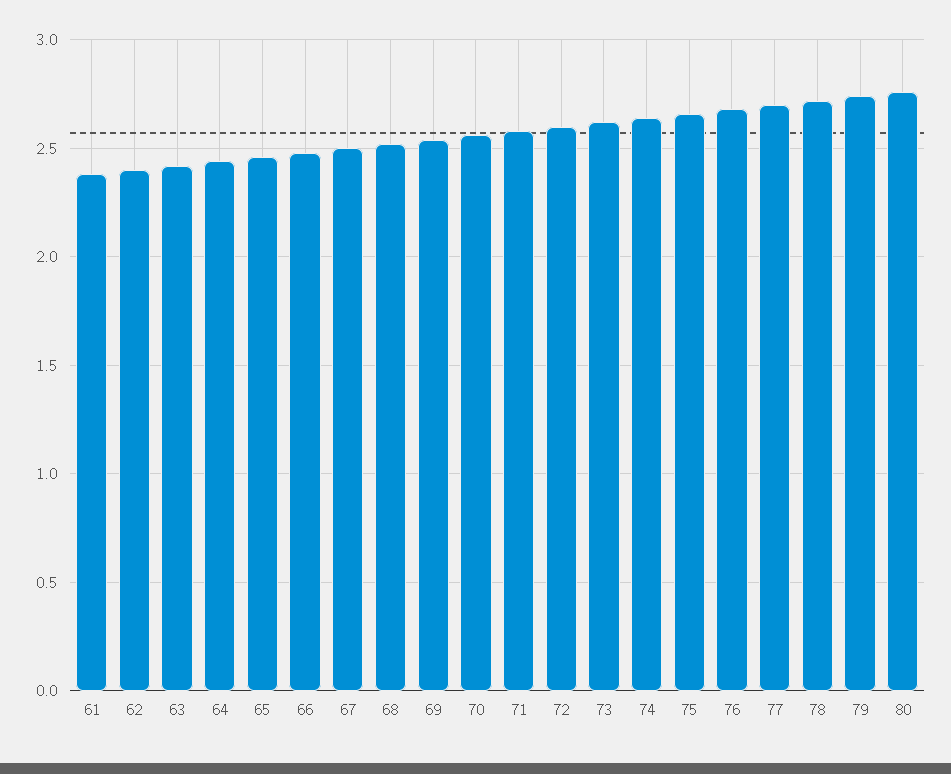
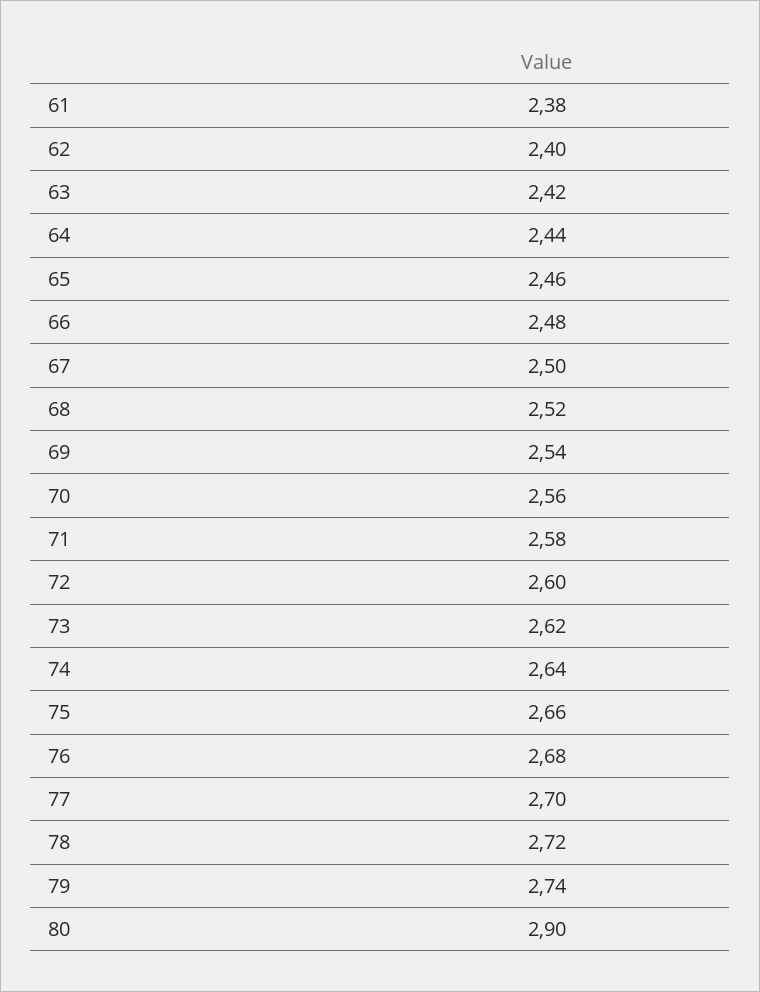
  {
    "61": 2.38,
    "62": 2.4,
    "63": 2.42,
    "64": 2.44,
    "65": 2.46,
    "66": 2.48,
    "67": 2.5,
    "68": 2.52,
    "69": 2.54,
    "70": 2.56,
    "71": 2.58,
    "72": 2.6,
    "73": 2.62,
    "74": 2.64,
    "75": 2.66,
    "76": 2.68,
    "77": 2.7,
    "78": 2.72,
    "79": 2.74,
-   "80": 2.75
+   "80": 2.9
  }

